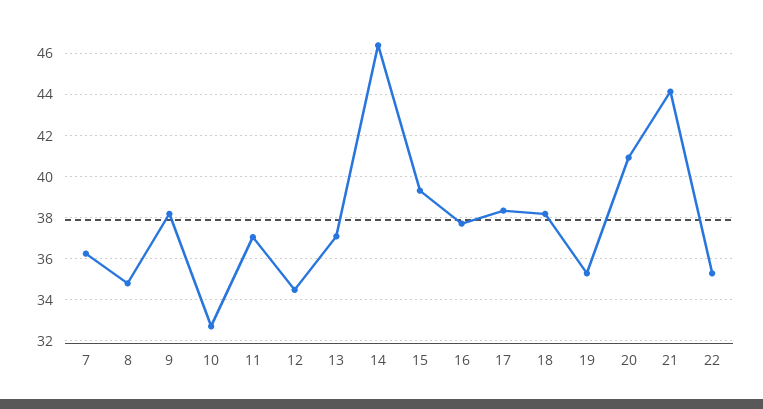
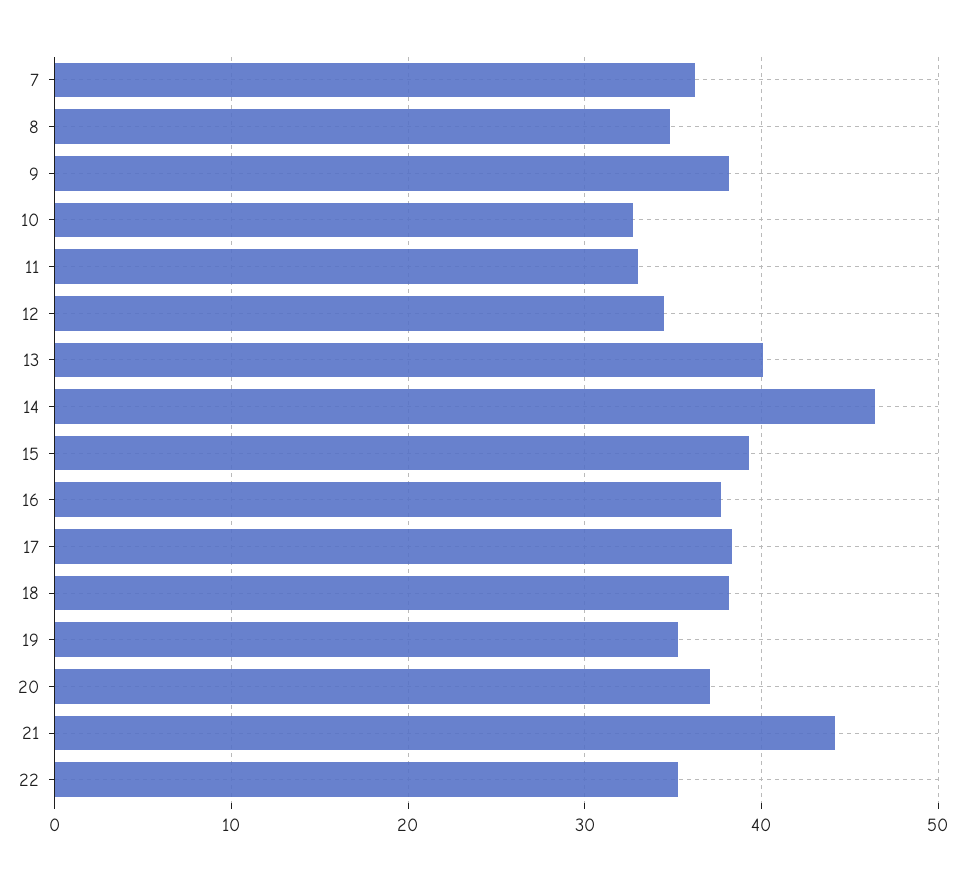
  {
    "7": 36.5,
    "8": 35,
    "9": 38,
    "10": 32.5,
-   "11": 37,
+   "11": 33,
    "12": 34.5,
-   "13": 37,
+   "13": 40,
    "14": 46.5,
    "15": 39.5,
    "16": 37.5,
    "17": 38.5,
    "18": 38,
    "19": 35.5,
-   "20": 41,
+   "20": 37,
    "21": 44,
    "22": 35.5
  }

